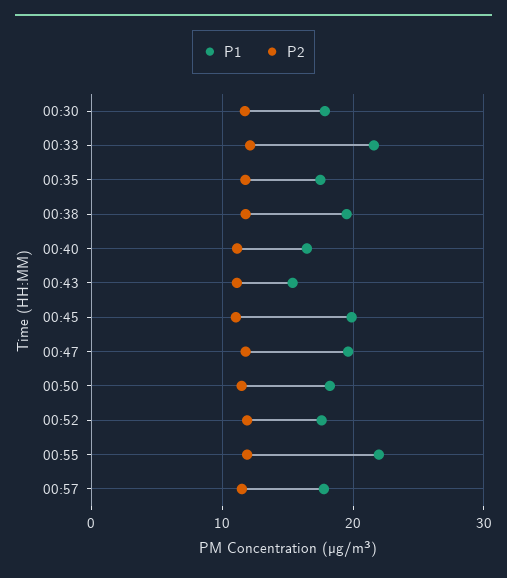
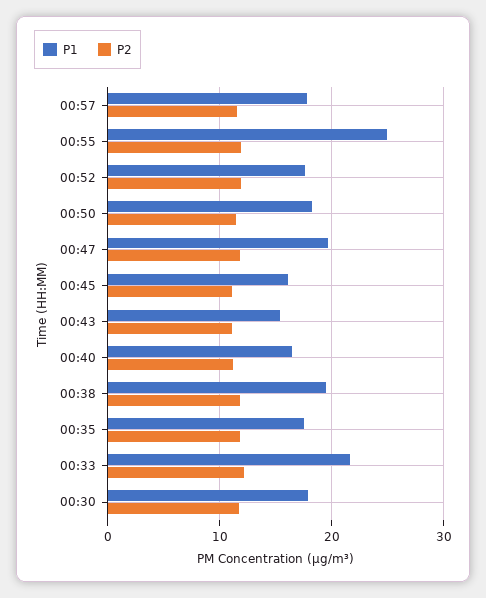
  {
    "P1": {
      "00:30": 18,
      "00:33": 22,
      "00:35": 18,
      "00:38": 20,
      "00:40": 16,
      "00:43": 15,
-     "00:45": 20,
+     "00:45": 16,
      "00:47": 20,
      "00:50": 18,
      "00:52": 18,
-     "00:55": 22,
+     "00:55": 25,
      "00:57": 18
    },
    "P2": {
      "00:30": 12,
      "00:33": 12,
      "00:35": 12,
      "00:38": 12,
      "00:40": 11,
      "00:43": 11,
      "00:45": 11,
      "00:47": 12,
      "00:50": 11,
      "00:52": 12,
      "00:55": 12,
      "00:57": 12
    }
  }

